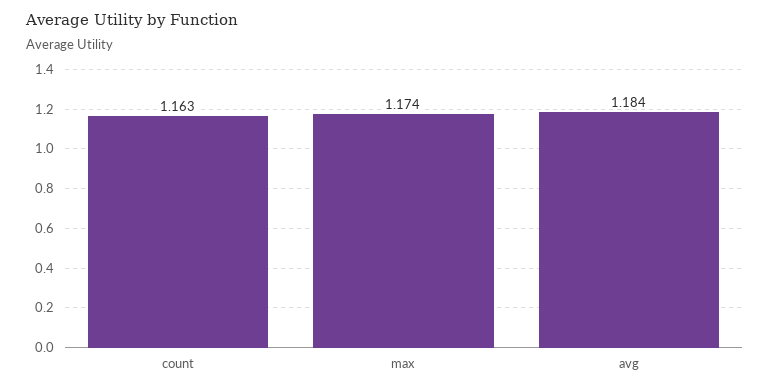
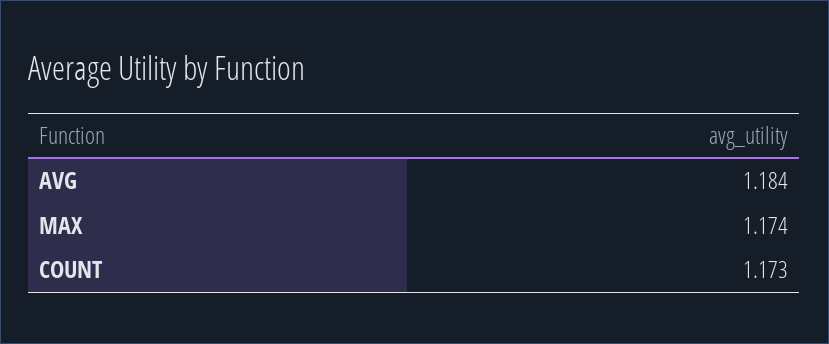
  {
-   "count": 1.163,
+   "count": 1.173,
    "max": 1.174,
    "avg": 1.184
  }

